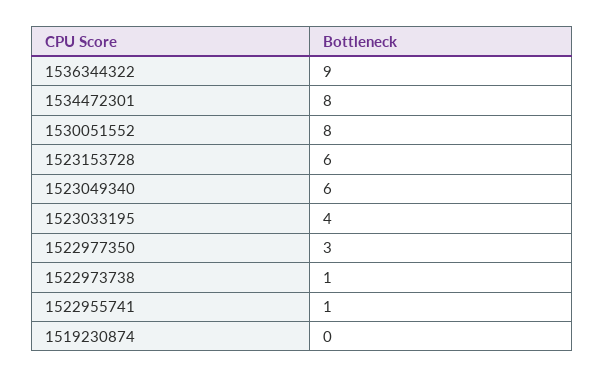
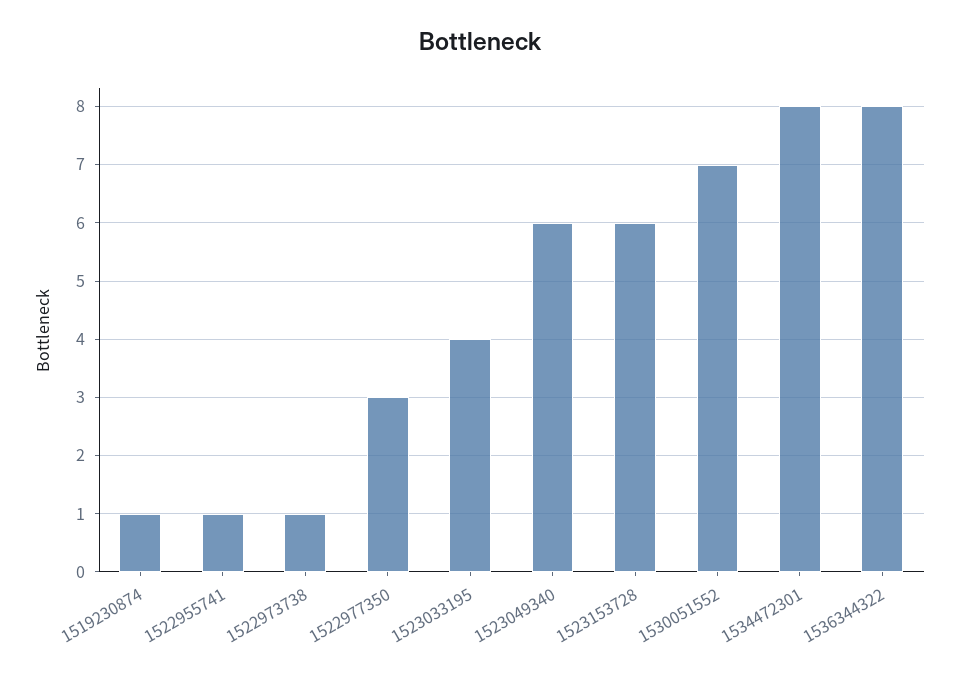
  {
-   "1536344322": 9,
+   "1536344322": 8,
    "1534472301": 8,
-   "1530051552": 8,
+   "1530051552": 7,
    "1523153728": 6,
    "1523049340": 6,
    "1523033195": 4,
    "1522977350": 3,
    "1522973738": 1,
    "1522955741": 1,
-   "1519230874": 0
+   "1519230874": 1
  }

